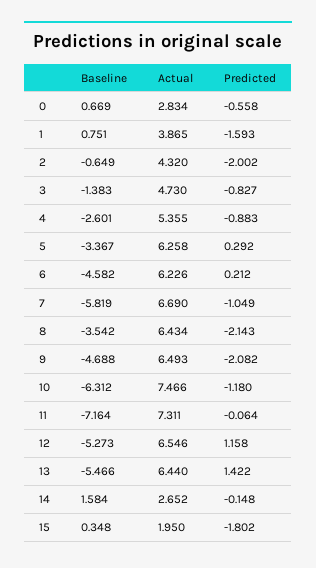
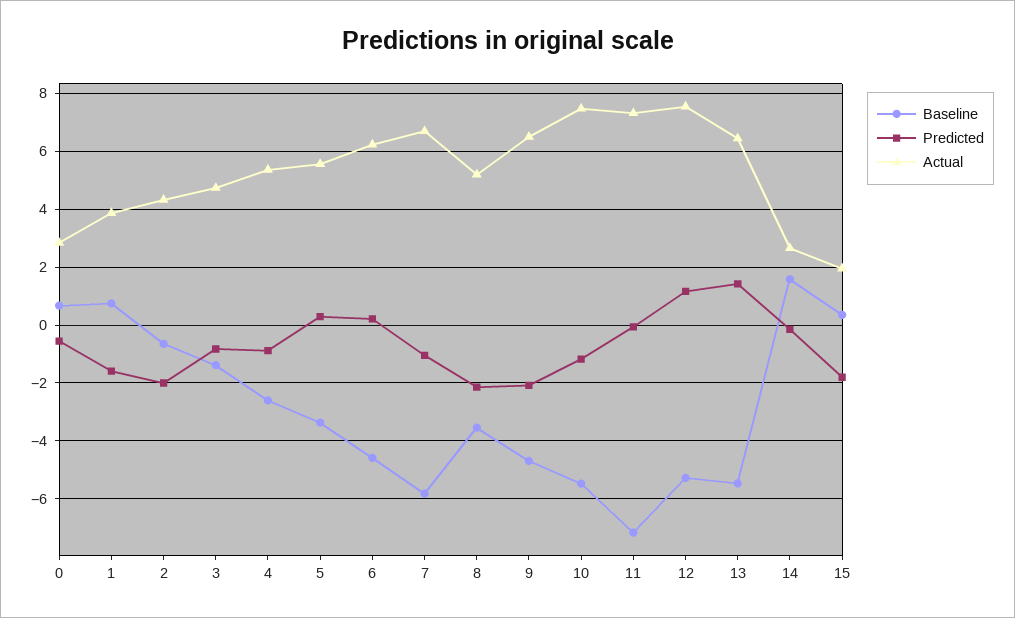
  {
    "Baseline": {
      "0": 0.669,
      "1": 0.751,
      "2": -0.649,
      "3": -1.383,
      "4": -2.601,
      "5": -3.367,
      "6": -4.582,
      "7": -5.819,
      "8": -3.542,
      "9": -4.688,
-     "10": -6.312,
+     "10": -5.5,
      "11": -7.164,
      "12": -5.273,
      "13": -5.466,
      "14": 1.584,
      "15": 0.348
    },
    "Actual": {
      "0": 2.834,
      "1": 3.865,
      "2": 4.32,
      "3": 4.73,
      "4": 5.355,
-     "5": 6.258,
+     "5": 5.5,
      "6": 6.226,
      "7": 6.69,
-     "8": 6.434,
+     "8": 5.25,
      "9": 6.493,
      "10": 7.466,
      "11": 7.311,
-     "12": 6.546,
+     "12": 7.5,
      "13": 6.44,
      "14": 2.652,
      "15": 1.95
    },
    "Predicted": {
      "0": -0.558,
      "1": -1.593,
      "2": -2.002,
      "3": -0.827,
      "4": -0.883,
      "5": 0.292,
      "6": 0.212,
      "7": -1.049,
      "8": -2.143,
      "9": -2.082,
      "10": -1.18,
      "11": -0.064,
      "12": 1.158,
      "13": 1.422,
      "14": -0.148,
      "15": -1.802
    }
  }

